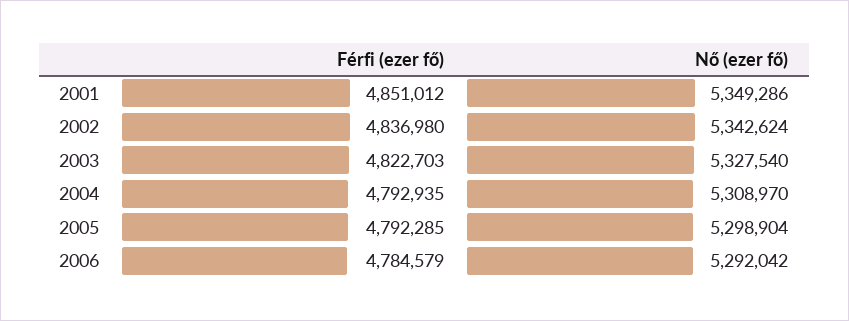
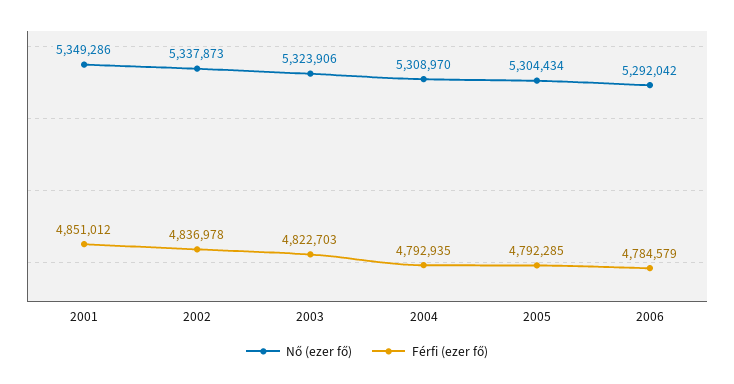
  {
    "Férfi (ezer fő)": {
      "2001": 4851012,
-     "2002": 4836980,
+     "2002": 4836978,
      "2003": 4822703,
      "2004": 4792935,
      "2005": 4792285,
      "2006": 4784579
    },
    "Nő (ezer fő)": {
      "2001": 5349286,
-     "2002": 5342624,
+     "2002": 5337873,
-     "2003": 5327540,
+     "2003": 5323906,
      "2004": 5308970,
-     "2005": 5298904,
+     "2005": 5304434,
      "2006": 5292042
    }
  }

